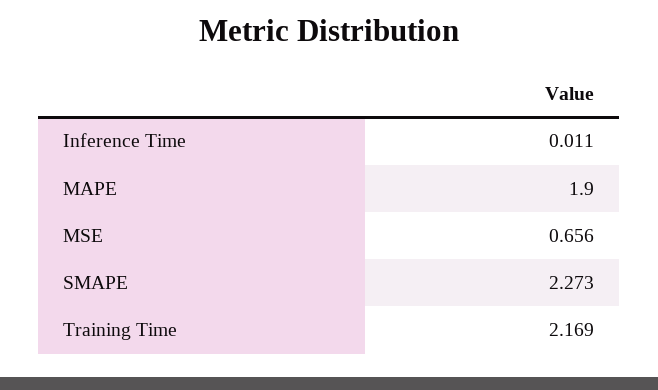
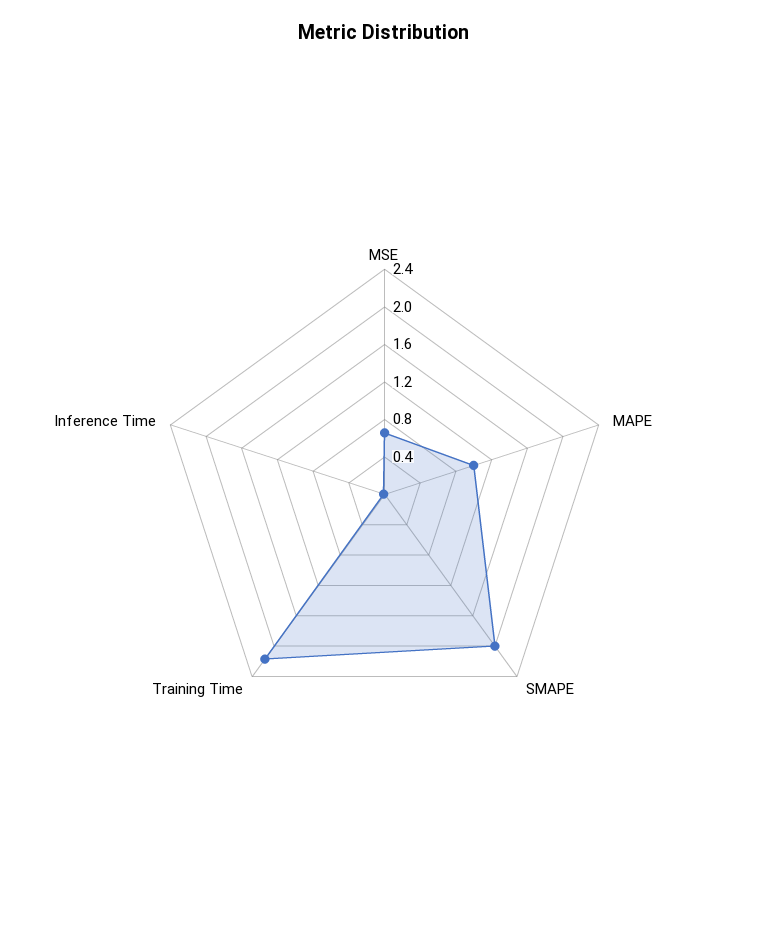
  {
    "Inference Time": 0.011,
-   "MAPE": 1.9,
+   "MAPE": 1,
    "MSE": 0.656,
-   "SMAPE": 2.273,
+   "SMAPE": 2,
    "Training Time": 2.169
  }

